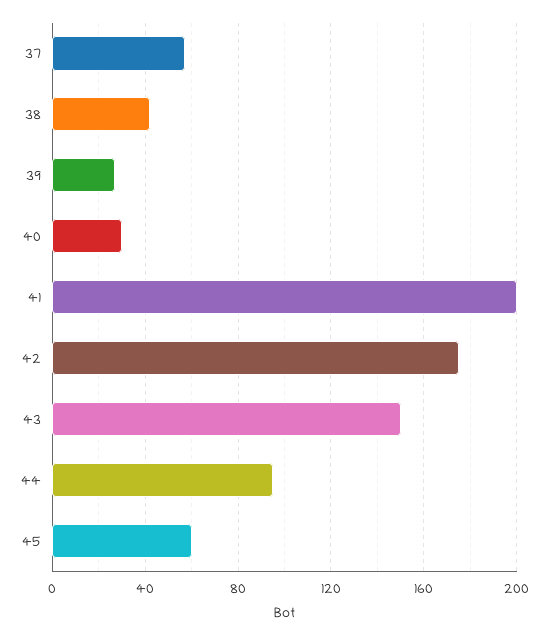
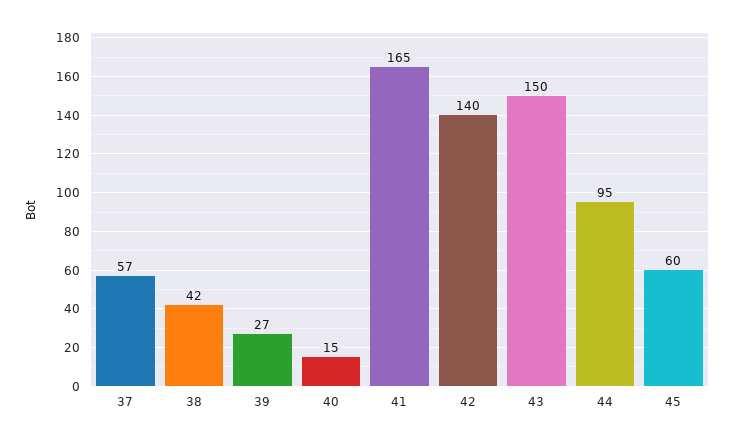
  {
    "37": 57,
    "38": 42,
    "39": 27,
-   "40": 30,
+   "40": 15,
-   "41": 200,
+   "41": 165,
-   "42": 175,
+   "42": 140,
    "43": 150,
    "44": 95,
    "45": 60
  }

